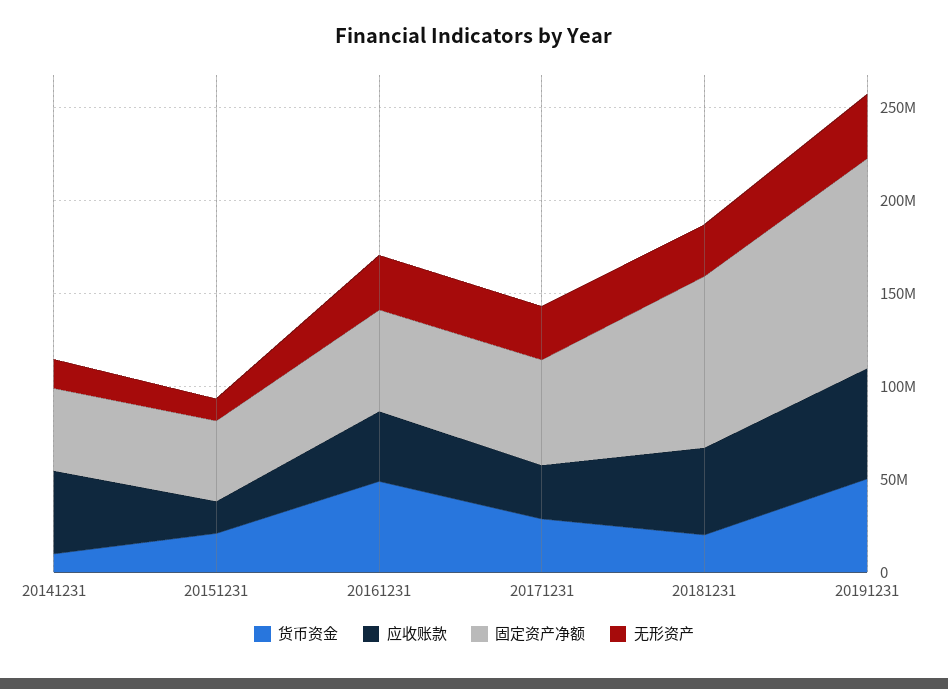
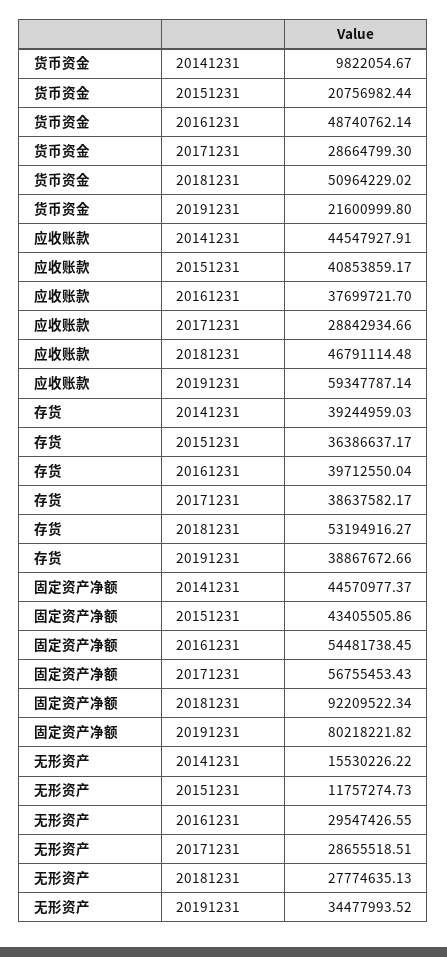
  {
    "货币资金": {
      "20141231": 9822054.67,
      "20151231": 20756982.44,
      "20161231": 48740762.14,
      "20171231": 28664799.3,
-     "20181231": 20000000,
+     "20181231": 50964229.02,
-     "20191231": 50000000
+     "20191231": 21600999.8
    },
    "应收账款": {
      "20141231": 44547927.91,
-     "20151231": 20000000,
+     "20151231": 40853859.17,
      "20161231": 37699721.7,
      "20171231": 28842934.66,
      "20181231": 46791114.48,
      "20191231": 59347787.14
    },
    "固定资产净额": {
      "20141231": 44570977.37,
      "20151231": 43405505.86,
      "20161231": 54481738.45,
      "20171231": 56755453.43,
      "20181231": 92209522.34,
-     "20191231": 110000000
+     "20191231": 80218221.82
    },
    "无形资产": {
      "20141231": 15530226.22,
      "20151231": 11757274.73,
      "20161231": 29547426.55,
      "20171231": 28655518.51,
      "20181231": 27774635.13,
      "20191231": 34477993.52
-   }
+   },
+   "存货": {
+     "20141231": 39244959.03,
+     "20151231": 36386637.17,
+     "20161231": 39712550.04,
+     "20171231": 38637582.17,
+     "20181231": 53194916.27,
+     "20191231": 38867672.66
+   }
  }

